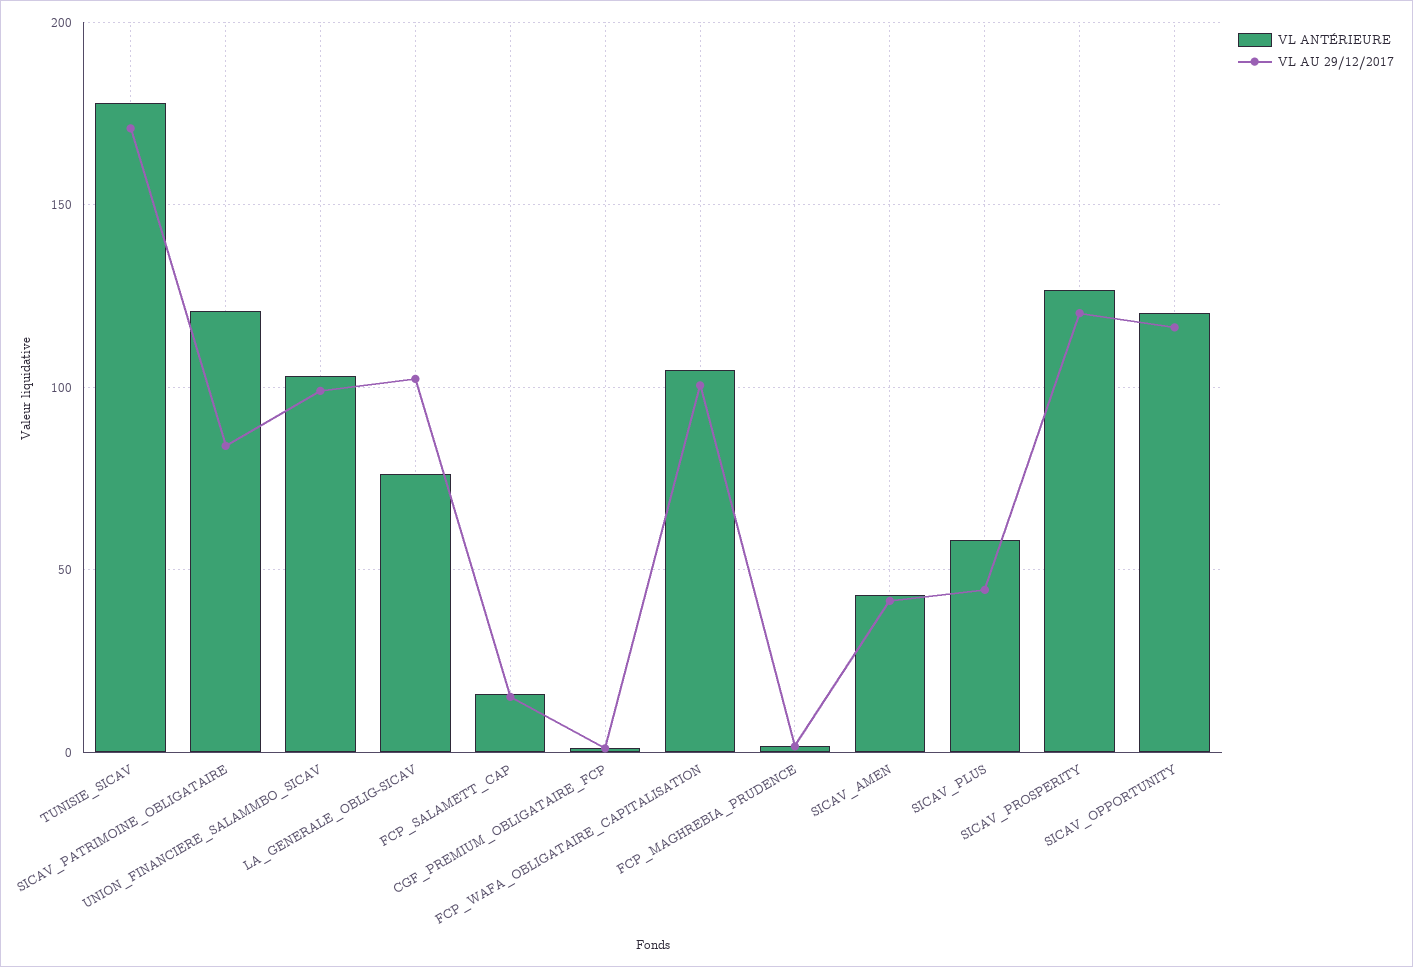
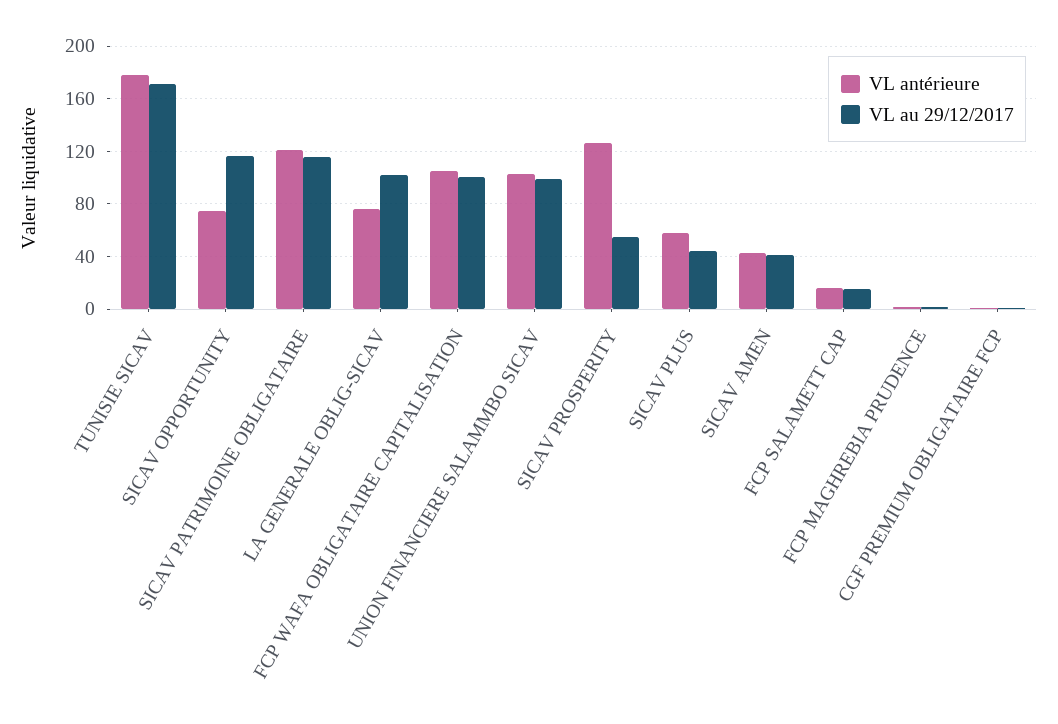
  {
    "VL ANTÉRIEURE": {
      "TUNISIE_SICAV": 180,
      "SICAV_PATRIMOINE_OBLIGATAIRE": 120,
      "UNION_FINANCIERE_SALAMMBO_SICAV": 105,
      "LA_GENERALE_OBLIG-SICAV": 75,
      "FCP_SALAMETT_CAP": 15,
      "CGF_PREMIUM_OBLIGATAIRE_FCP": 0,
      "FCP_WAFA_OBLIGATAIRE_CAPITALISATION": 105,
      "FCP_MAGHREBIA_PRUDENCE": 0,
      "SICAV_AMEN": 45,
      "SICAV_PLUS": 60,
      "SICAV_PROSPERITY": 125,
-     "SICAV_OPPORTUNITY": 120
+     "SICAV_OPPORTUNITY": 75
    },
    "VL AU 29/12/2017": {
      "TUNISIE_SICAV": 170,
-     "SICAV_PATRIMOINE_OBLIGATAIRE": 85,
+     "SICAV_PATRIMOINE_OBLIGATAIRE": 115,
      "UNION_FINANCIERE_SALAMMBO_SICAV": 100,
      "LA_GENERALE_OBLIG-SICAV": 100,
      "FCP_SALAMETT_CAP": 15,
      "CGF_PREMIUM_OBLIGATAIRE_FCP": 0,
      "FCP_WAFA_OBLIGATAIRE_CAPITALISATION": 100,
      "FCP_MAGHREBIA_PRUDENCE": 0,
      "SICAV_AMEN": 40,
      "SICAV_PLUS": 45,
-     "SICAV_PROSPERITY": 120,
+     "SICAV_PROSPERITY": 55,
      "SICAV_OPPORTUNITY": 115
    }
  }

